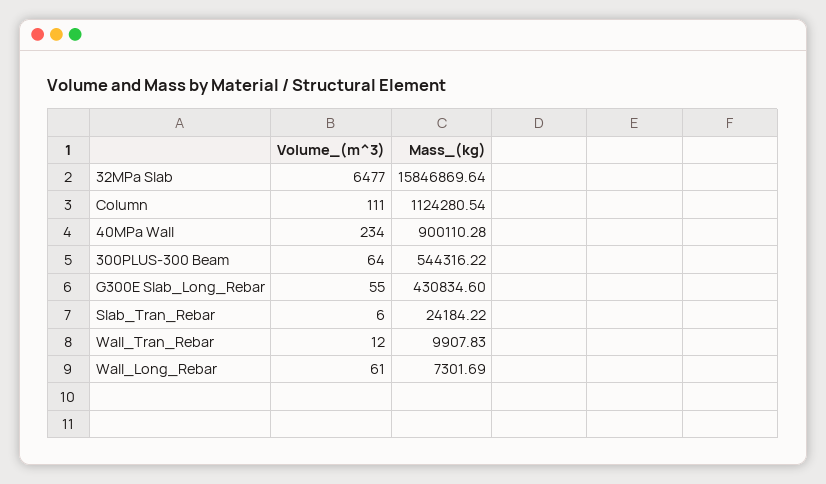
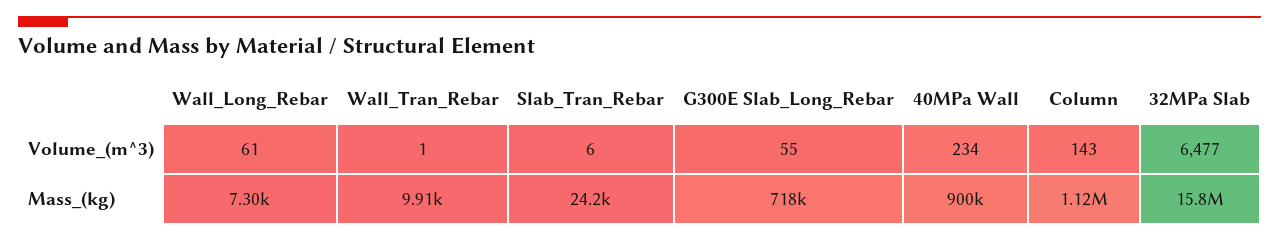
  {
    "Volume_(m^3)": {
      "32MPa Slab": 6477,
-     "Column": 111,
+     "Column": 143,
      "40MPa Wall": 234,
-     "300PLUS-300 Beam": 64,
      "G300E Slab_Long_Rebar": 55,
      "Slab_Tran_Rebar": 6,
-     "Wall_Tran_Rebar": 12,
+     "Wall_Tran_Rebar": 1,
      "Wall_Long_Rebar": 61
    },
    "Mass_(kg)": {
      "32MPa Slab": 15846869.64,
      "Column": 1124280.54,
      "40MPa Wall": 900110.28,
-     "300PLUS-300 Beam": 544316.22,
-     "G300E Slab_Long_Rebar": 430834.6,
+     "G300E Slab_Long_Rebar": 718000,
      "Slab_Tran_Rebar": 24184.22,
      "Wall_Tran_Rebar": 9907.83,
      "Wall_Long_Rebar": 7301.69
    }
  }

